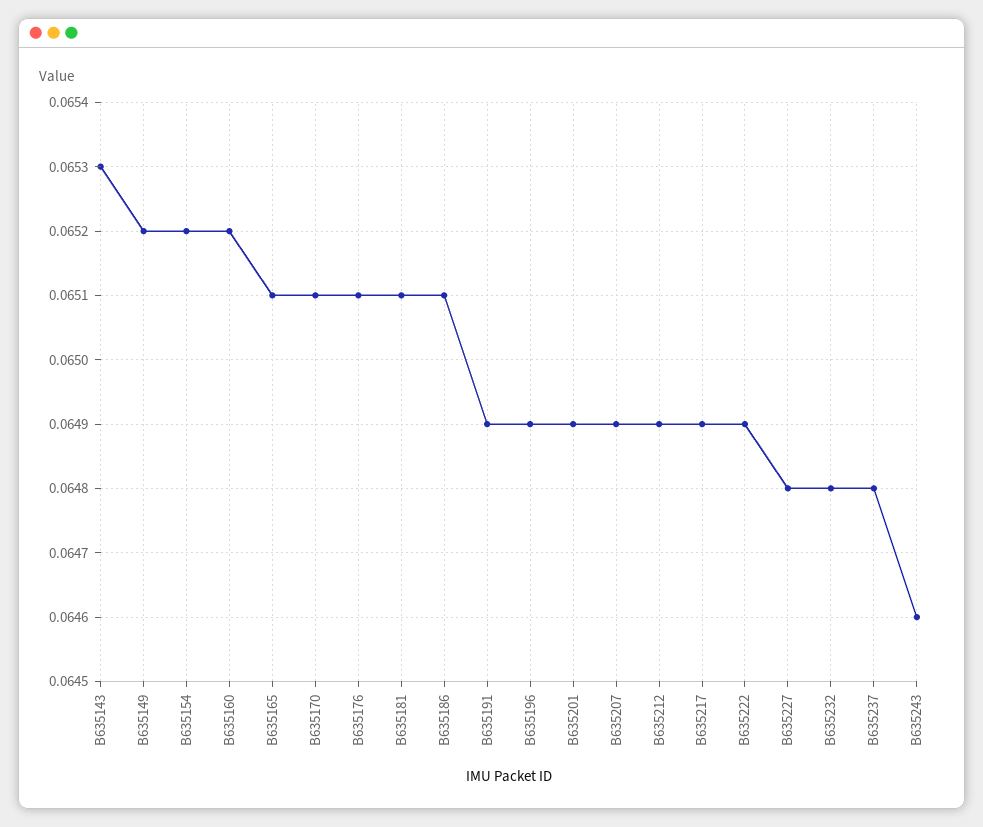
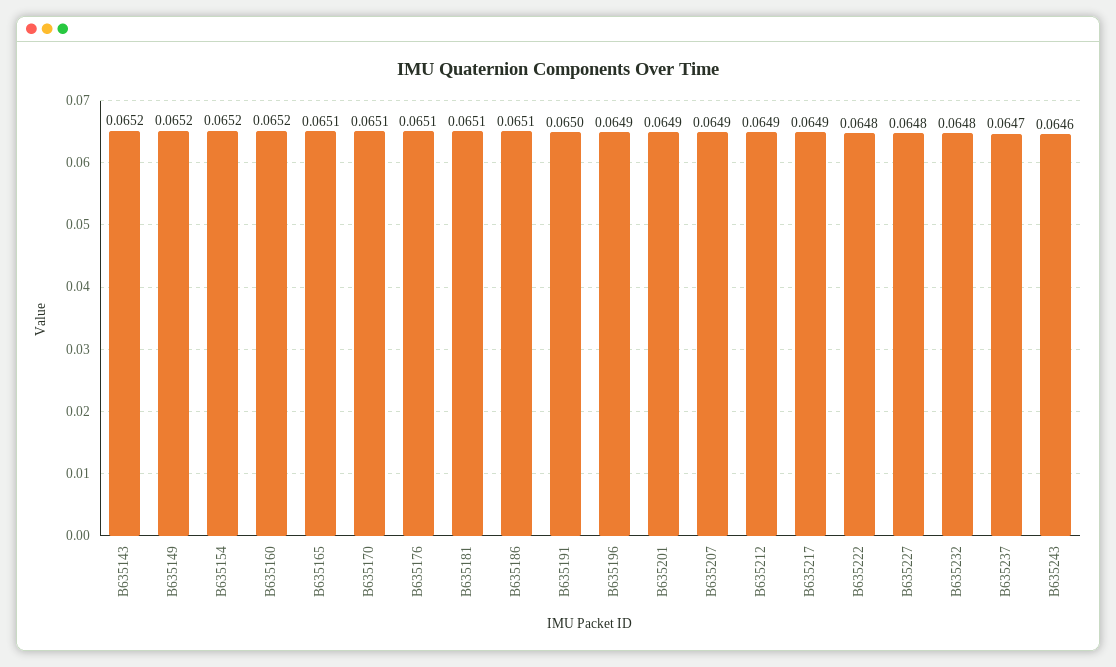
  {
-   "B635143": 0.0653,
+   "B635143": 0.0652,
    "B635149": 0.0652,
    "B635154": 0.0652,
    "B635160": 0.0652,
    "B635165": 0.0651,
    "B635170": 0.0651,
    "B635176": 0.0651,
    "B635181": 0.0651,
    "B635186": 0.0651,
-   "B635191": 0.0649,
+   "B635191": 0.065,
    "B635196": 0.0649,
    "B635201": 0.0649,
    "B635207": 0.0649,
    "B635212": 0.0649,
    "B635217": 0.0649,
-   "B635222": 0.0649,
+   "B635222": 0.0648,
    "B635227": 0.0648,
    "B635232": 0.0648,
-   "B635237": 0.0648,
+   "B635237": 0.0647,
    "B635243": 0.0646
  }

